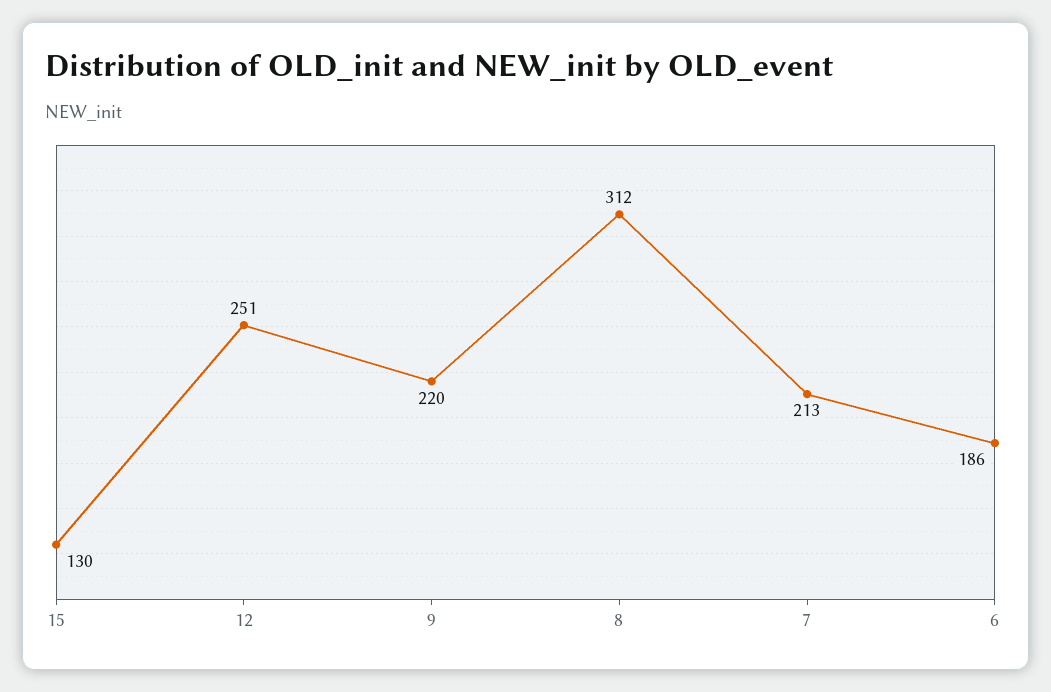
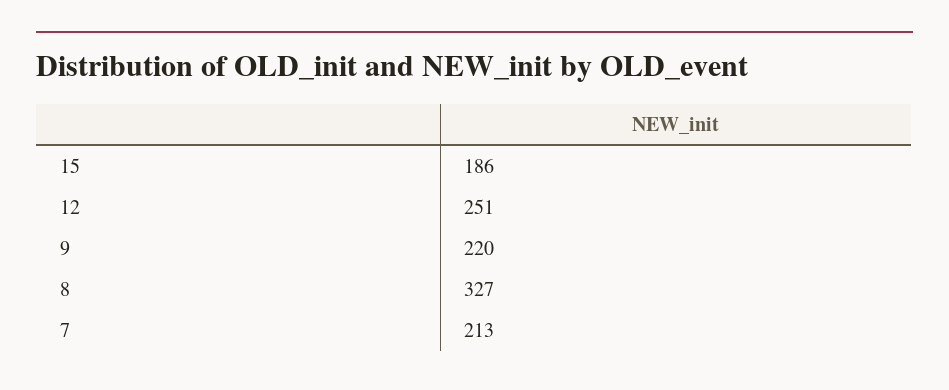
  {
-   "15": 130,
+   "15": 186,
    "12": 251,
    "9": 220,
-   "8": 312,
+   "8": 327,
-   "7": 213,
+   "7": 213
-   "6": 186
  }

